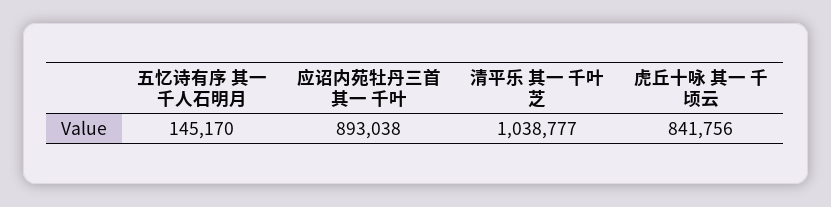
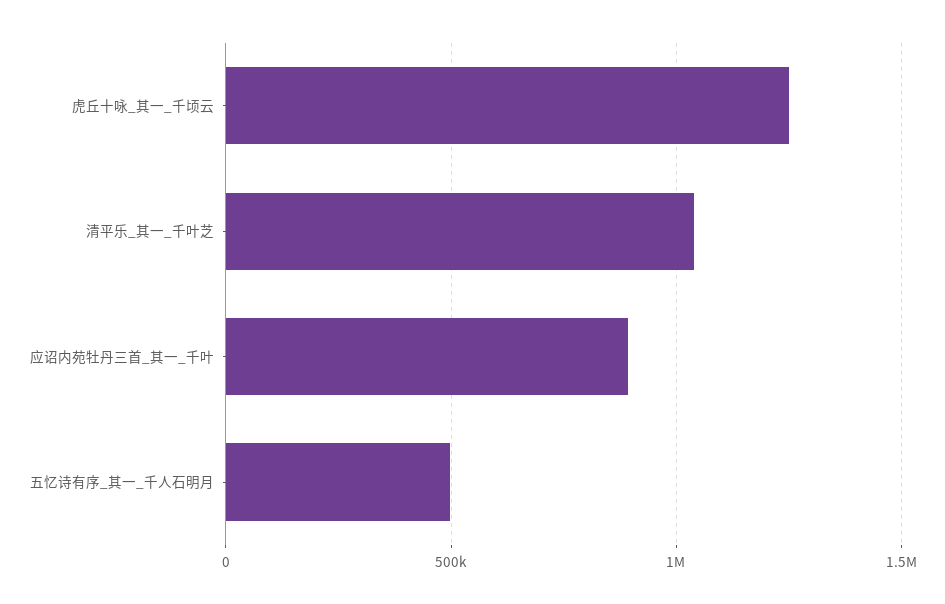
  {
-   "五忆诗有序 其一 千人石明月": 145170,
+   "五忆诗有序 其一 千人石明月": 500000,
    "应诏内苑牡丹三首 其一 千叶": 893038,
    "清平乐 其一 千叶芝": 1038777,
-   "虎丘十咏 其一 千顷云": 841756
+   "虎丘十咏 其一 千顷云": 1250000
  }

